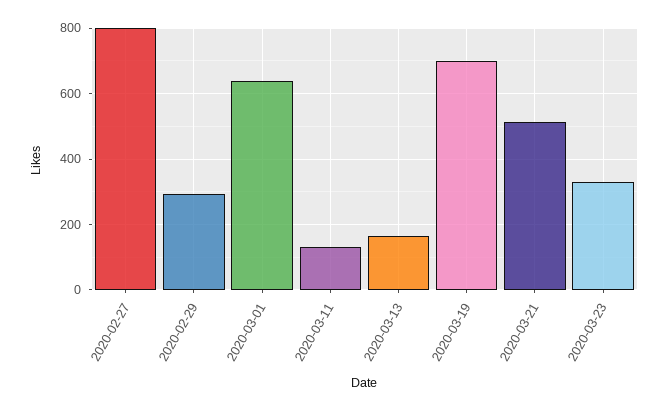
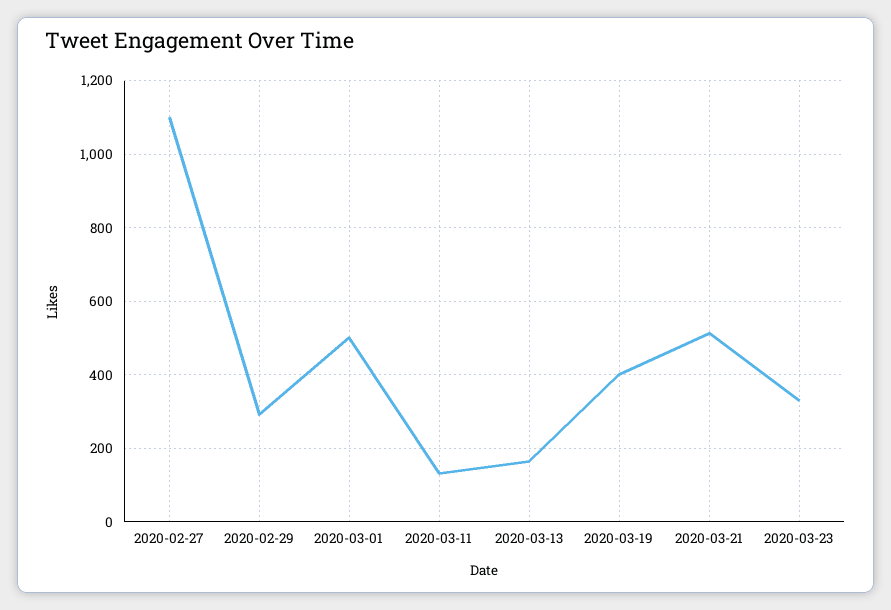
  {
-   "2020-02-27": 800,
+   "2020-02-27": 1100,
    "2020-02-29": 300,
-   "2020-03-01": 640,
+   "2020-03-01": 500,
    "2020-03-11": 140,
    "2020-03-13": 160,
-   "2020-03-19": 700,
+   "2020-03-19": 400,
    "2020-03-21": 520,
    "2020-03-23": 340
  }

